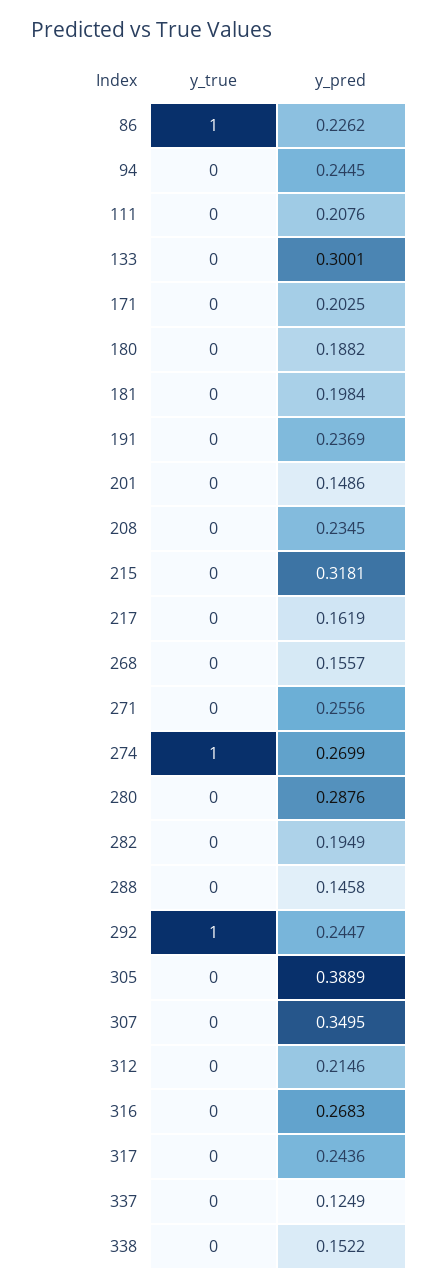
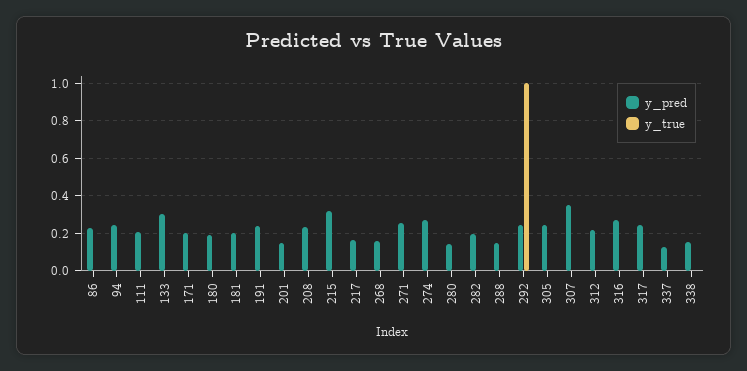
  {
    "y_true": {
-     "86": 1,
+     "86": 0,
      "94": 0,
      "111": 0,
      "133": 0,
      "171": 0,
      "180": 0,
      "181": 0,
      "191": 0,
      "201": 0,
      "208": 0,
      "215": 0,
      "217": 0,
      "268": 0,
      "271": 0,
-     "274": 1,
+     "274": 0,
      "280": 0,
      "282": 0,
      "288": 0,
      "292": 1,
      "305": 0,
      "307": 0,
      "312": 0,
      "316": 0,
      "317": 0,
      "337": 0,
      "338": 0
    },
    "y_pred": {
      "86": 0.2262,
      "94": 0.2445,
      "111": 0.2076,
      "133": 0.3001,
      "171": 0.2025,
      "180": 0.1882,
      "181": 0.1984,
      "191": 0.2369,
      "201": 0.1486,
      "208": 0.2345,
      "215": 0.3181,
      "217": 0.1619,
      "268": 0.1557,
      "271": 0.2556,
      "274": 0.2699,
-     "280": 0.2876,
+     "280": 0.15,
      "282": 0.1949,
      "288": 0.1458,
      "292": 0.2447,
-     "305": 0.3889,
+     "305": 0.25,
      "307": 0.3495,
      "312": 0.2146,
      "316": 0.2683,
      "317": 0.2436,
      "337": 0.1249,
      "338": 0.1522
    }
  }

